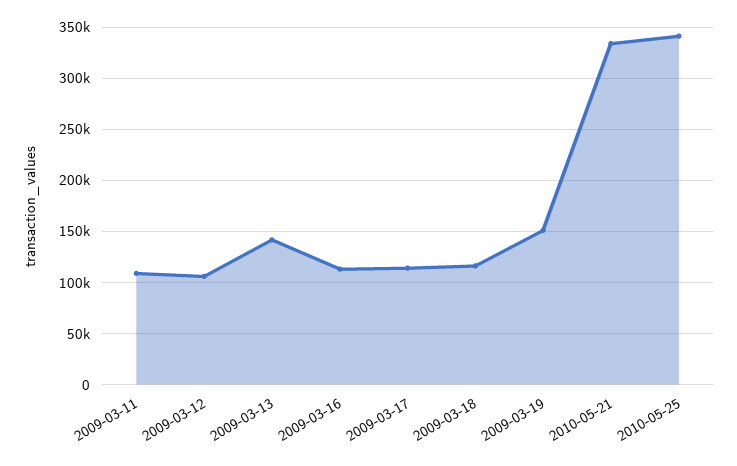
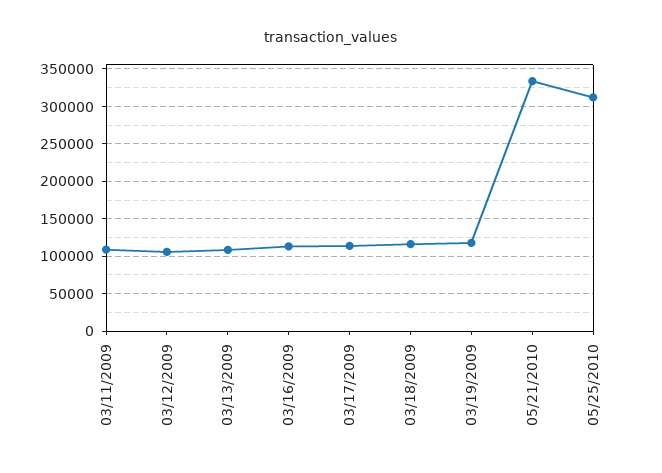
  {
    "2009-03-11": 110000,
    "2009-03-12": 110000,
-   "2009-03-13": 140000,
+   "2009-03-13": 110000,
    "2009-03-16": 110000,
    "2009-03-17": 110000,
    "2009-03-18": 120000,
-   "2009-03-19": 150000,
+   "2009-03-19": 120000,
    "2010-05-21": 330000,
-   "2010-05-25": 340000
+   "2010-05-25": 310000
  }

